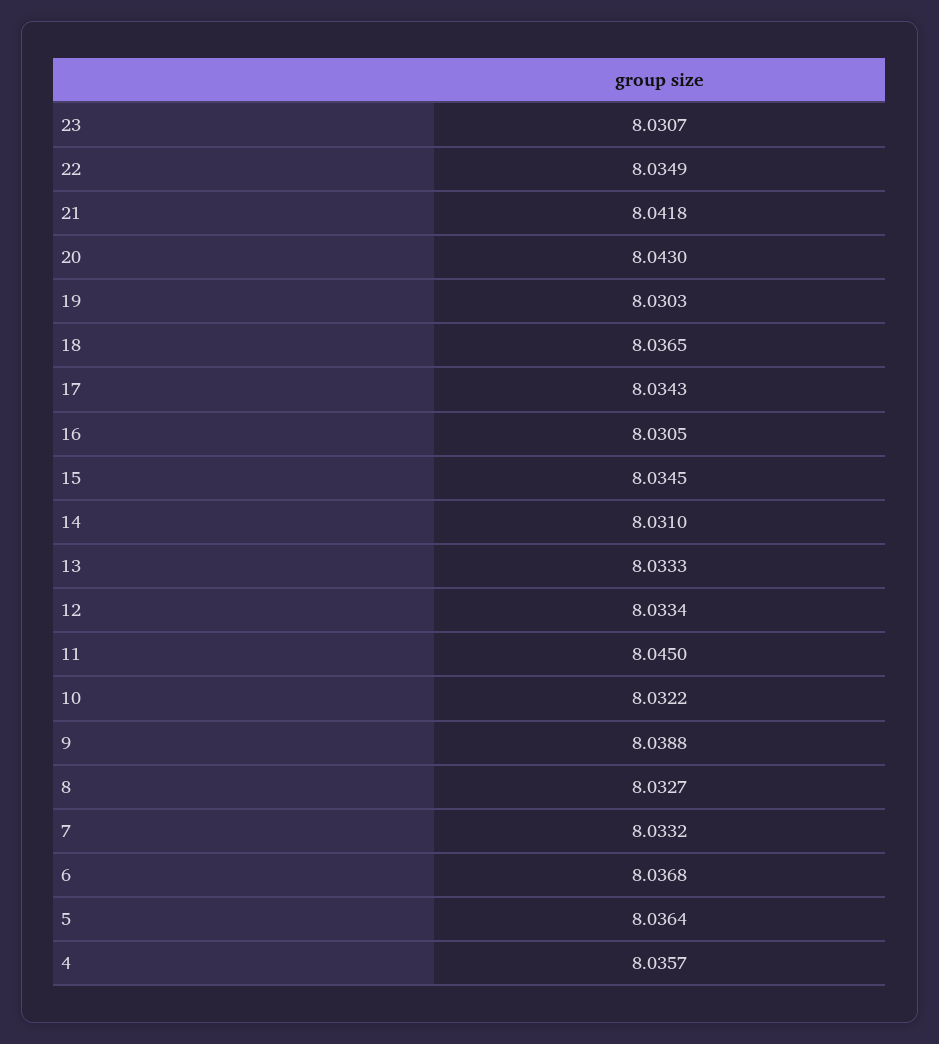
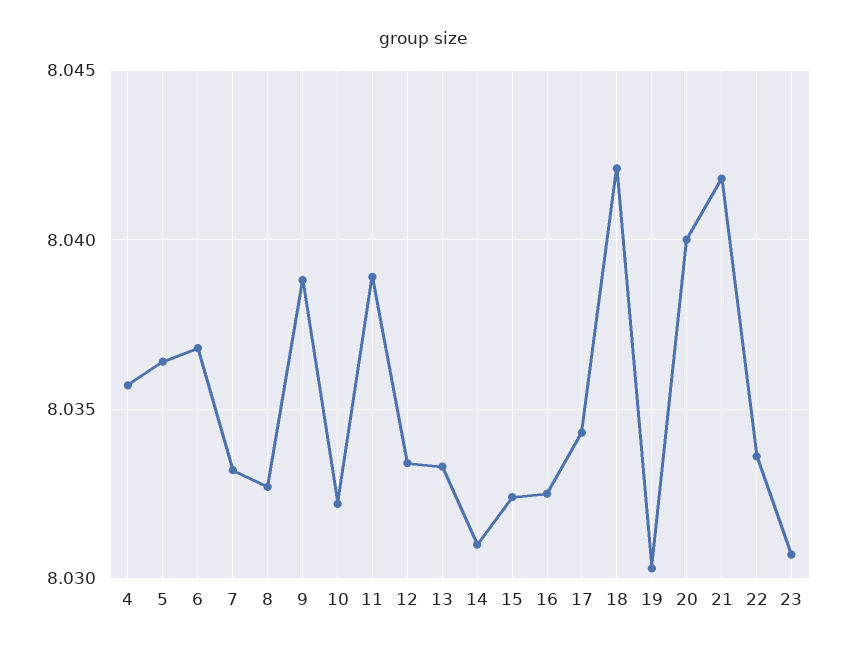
  {
    "23": 8.0307,
-   "22": 8.0349,
+   "22": 8.0335,
    "21": 8.0418,
-   "20": 8.043,
+   "20": 8.04,
    "19": 8.0303,
-   "18": 8.0365,
+   "18": 8.042,
    "17": 8.0343,
-   "16": 8.0305,
+   "16": 8.0325,
-   "15": 8.0345,
+   "15": 8.0325,
    "14": 8.031,
    "13": 8.0333,
    "12": 8.0334,
-   "11": 8.045,
+   "11": 8.039,
    "10": 8.0322,
    "9": 8.0388,
    "8": 8.0327,
    "7": 8.0332,
    "6": 8.0368,
    "5": 8.0364,
    "4": 8.0357
  }

